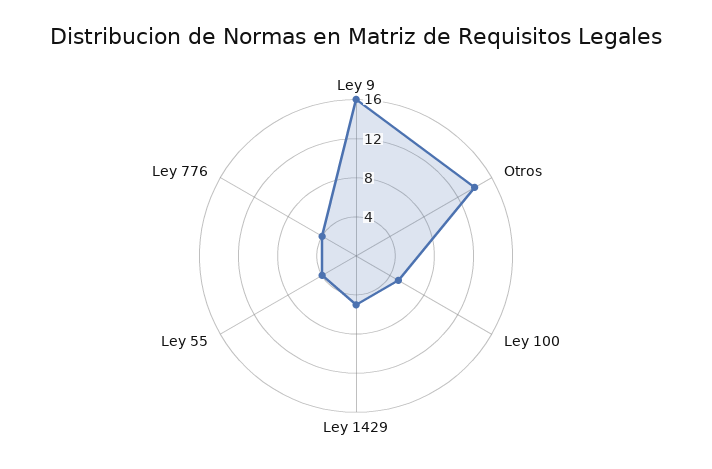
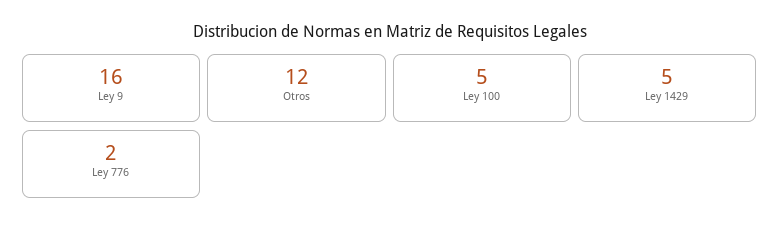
  {
    "Ley 9": 16,
-   "Otros": 14,
+   "Otros": 12,
    "Ley 100": 5,
    "Ley 1429": 5,
-   "Ley 55": 4,
-   "Ley 776": 4
+   "Ley 776": 2
  }

